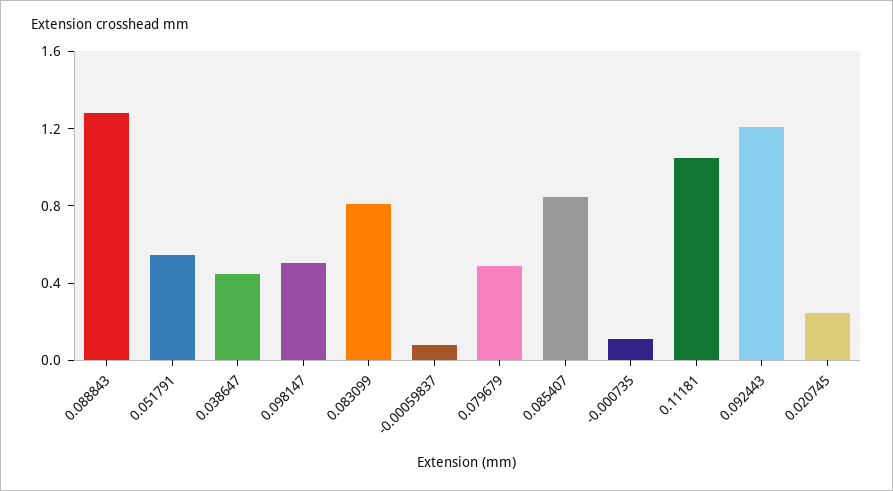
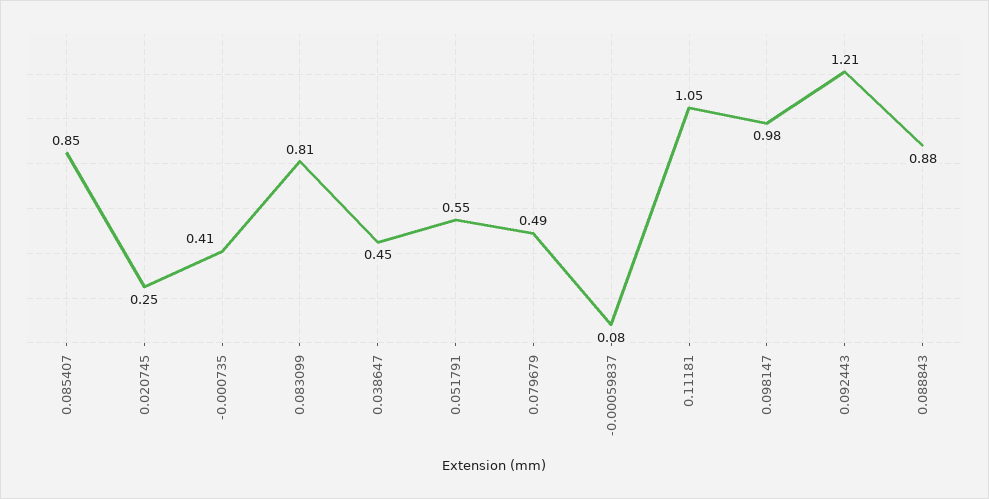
  {
-   "0.088843": 1.3,
+   "0.088843": 0.88,
    "0.051791": 0.55,
    "0.038647": 0.45,
-   "0.098147": 0.5,
+   "0.098147": 0.98,
    "0.083099": 0.81,
    "-0.00059837": 0.08,
    "0.079679": 0.49,
    "0.085407": 0.85,
-   "-0.000735": 0.1,
+   "-0.000735": 0.41,
    "0.11181": 1.05,
    "0.092443": 1.21,
    "0.020745": 0.25
  }

